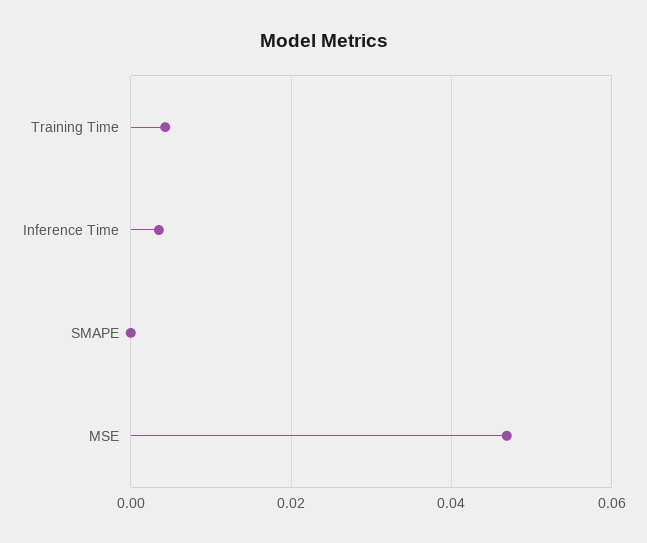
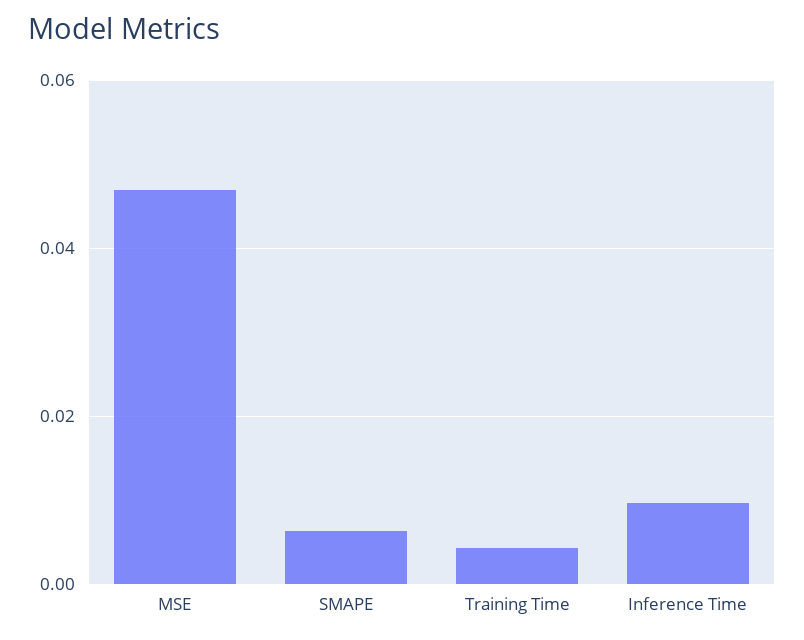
  {
    "Training Time": 0.004,
-   "Inference Time": 0.004,
+   "Inference Time": 0.01,
-   "SMAPE": 0,
+   "SMAPE": 0.006,
    "MSE": 0.046
  }

